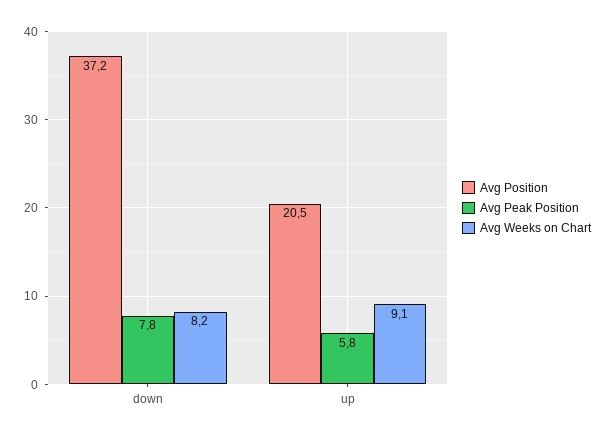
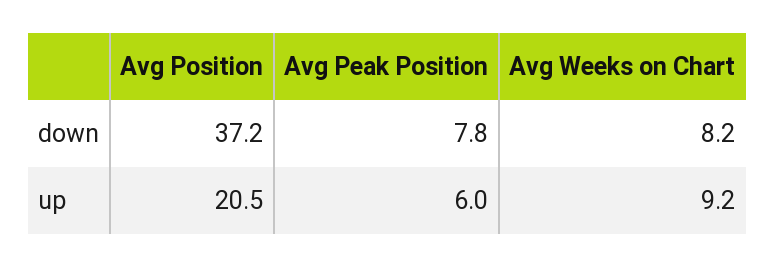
  {
    "Avg Position": {
      "down": 37.2,
      "up": 20.5
    },
    "Avg Peak Position": {
      "down": 7.8,
-     "up": 5.8
+     "up": 6
    },
    "Avg Weeks on Chart": {
      "down": 8.2,
-     "up": 9.1
+     "up": 9.2
    }
  }

